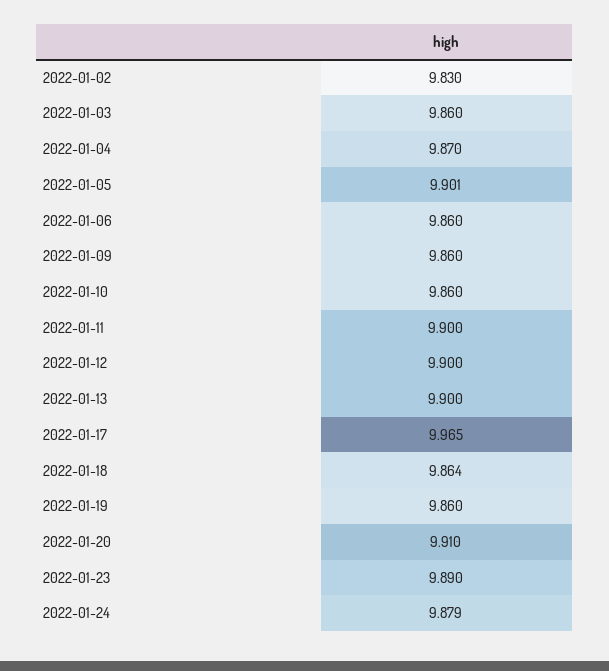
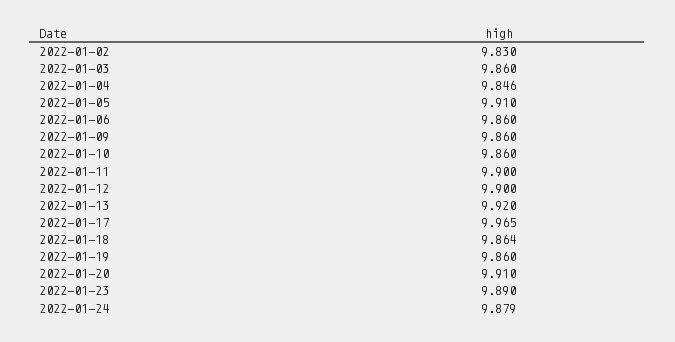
  {
    "2022-01-02": 9.83,
    "2022-01-03": 9.86,
-   "2022-01-04": 9.87,
+   "2022-01-04": 9.846,
-   "2022-01-05": 9.901,
+   "2022-01-05": 9.91,
    "2022-01-06": 9.86,
    "2022-01-09": 9.86,
    "2022-01-10": 9.86,
    "2022-01-11": 9.9,
    "2022-01-12": 9.9,
-   "2022-01-13": 9.9,
+   "2022-01-13": 9.92,
    "2022-01-17": 9.965,
    "2022-01-18": 9.864,
    "2022-01-19": 9.86,
    "2022-01-20": 9.91,
    "2022-01-23": 9.89,
    "2022-01-24": 9.879
  }

